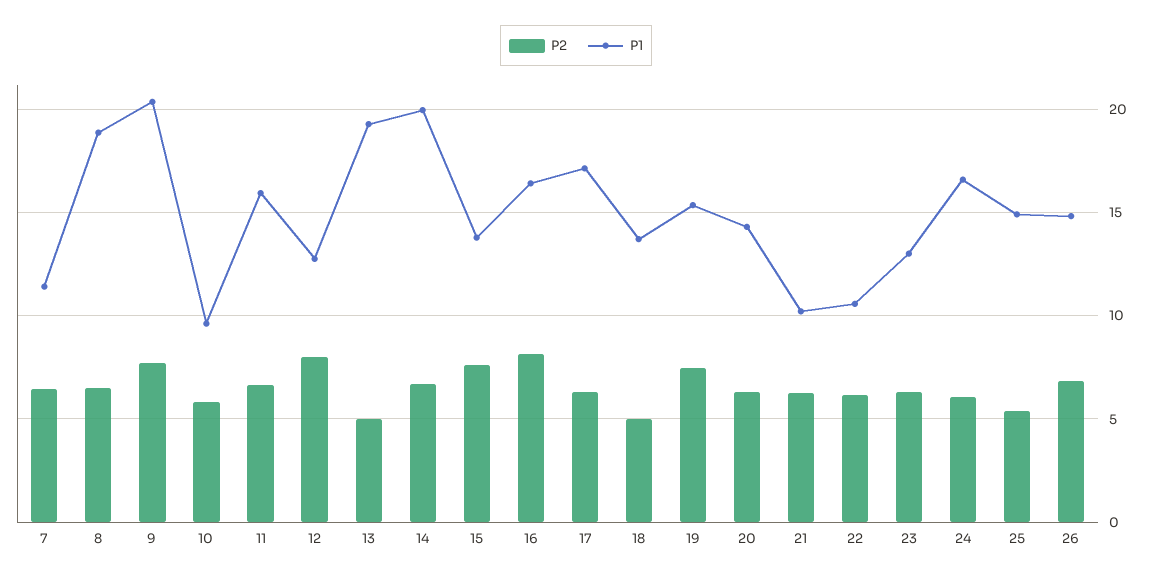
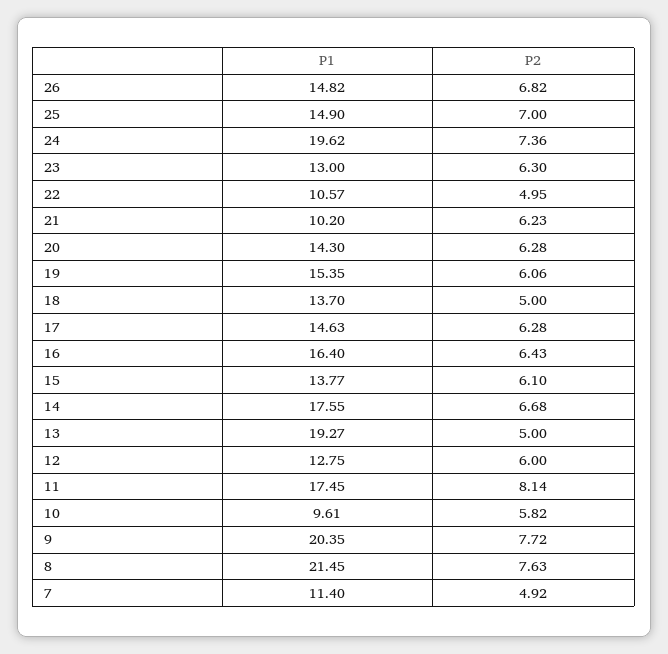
  {
    "P2": {
-     "7": 6.5,
+     "7": 4.92,
-     "8": 6.5,
+     "8": 7.63,
      "9": 7.72,
      "10": 5.82,
-     "11": 6.5,
+     "11": 8.14,
-     "12": 8,
+     "12": 6,
      "13": 5,
      "14": 6.68,
-     "15": 7.5,
+     "15": 6.1,
-     "16": 8,
+     "16": 6.43,
      "17": 6.28,
      "18": 5,
-     "19": 7.5,
+     "19": 6.06,
      "20": 6.28,
      "21": 6.23,
-     "22": 6,
+     "22": 4.95,
      "23": 6.3,
-     "24": 6,
+     "24": 7.36,
-     "25": 5.5,
+     "25": 7,
      "26": 6.82
    },
    "P1": {
      "7": 11.4,
-     "8": 19,
+     "8": 21.45,
      "9": 20.35,
      "10": 9.61,
-     "11": 16,
+     "11": 17.45,
      "12": 12.75,
      "13": 19.27,
-     "14": 20,
+     "14": 17.55,
      "15": 13.77,
      "16": 16.4,
-     "17": 17,
+     "17": 14.63,
      "18": 13.7,
      "19": 15.35,
      "20": 14.3,
      "21": 10.2,
      "22": 10.57,
      "23": 13,
-     "24": 16.5,
+     "24": 19.62,
      "25": 14.9,
      "26": 14.82
    }
  }

